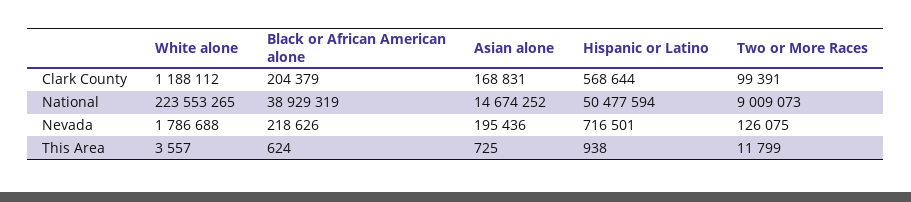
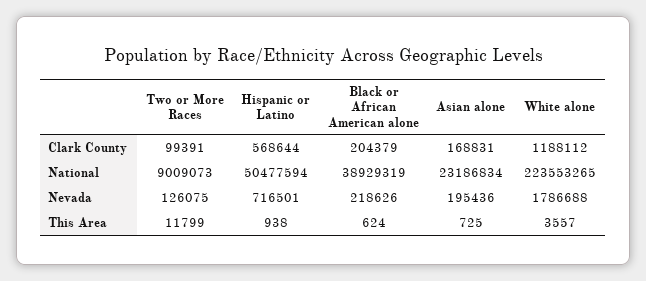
  {
    "White alone": {
      "Clark County": 1188112,
      "National": 223553265,
      "Nevada": 1786688,
      "This Area": 3557
    },
    "Black or African American alone": {
      "Clark County": 204379,
      "National": 38929319,
      "Nevada": 218626,
      "This Area": 624
    },
    "Asian alone": {
      "Clark County": 168831,
-     "National": 14674252,
+     "National": 23186834,
      "Nevada": 195436,
      "This Area": 725
    },
    "Hispanic or Latino": {
      "Clark County": 568644,
      "National": 50477594,
      "Nevada": 716501,
      "This Area": 938
    },
    "Two or More Races": {
      "Clark County": 99391,
      "National": 9009073,
      "Nevada": 126075,
      "This Area": 11799
    }
  }

